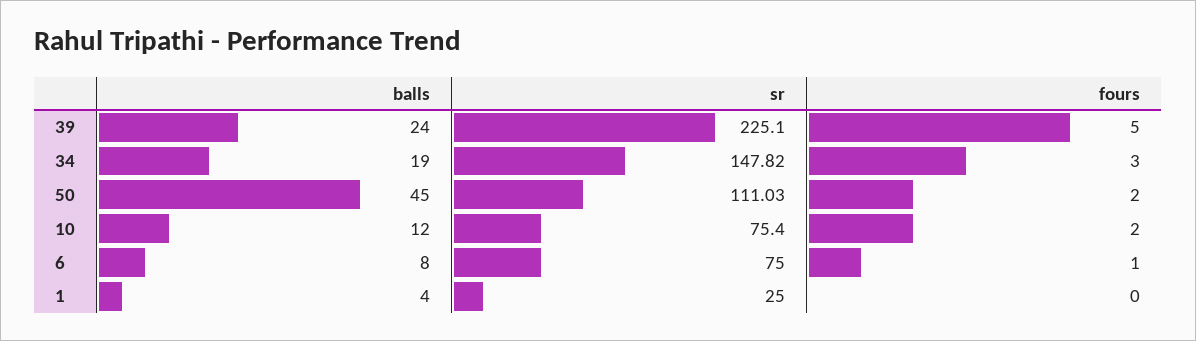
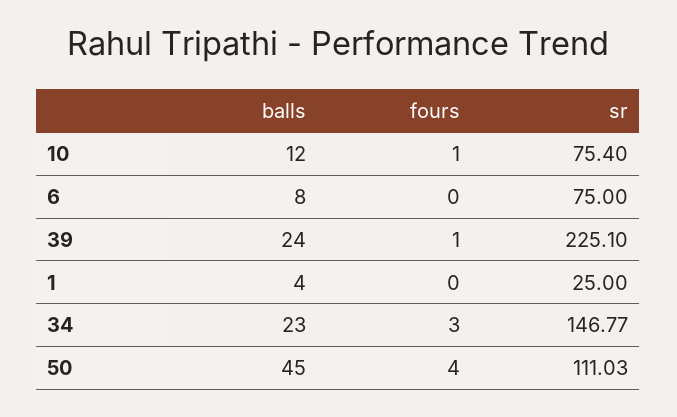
  {
    "balls": {
      "39": 24,
-     "34": 19,
+     "34": 23,
      "50": 45,
      "10": 12,
      "6": 8,
      "1": 4
    },
    "sr": {
      "39": 225.1,
-     "34": 147.82,
+     "34": 146.77,
      "50": 111.03,
      "10": 75.4,
      "6": 75,
      "1": 25
    },
    "fours": {
-     "39": 5,
+     "39": 1,
      "34": 3,
-     "50": 2,
+     "50": 4,
-     "10": 2,
+     "10": 1,
-     "6": 1,
+     "6": 0,
      "1": 0
    }
  }

